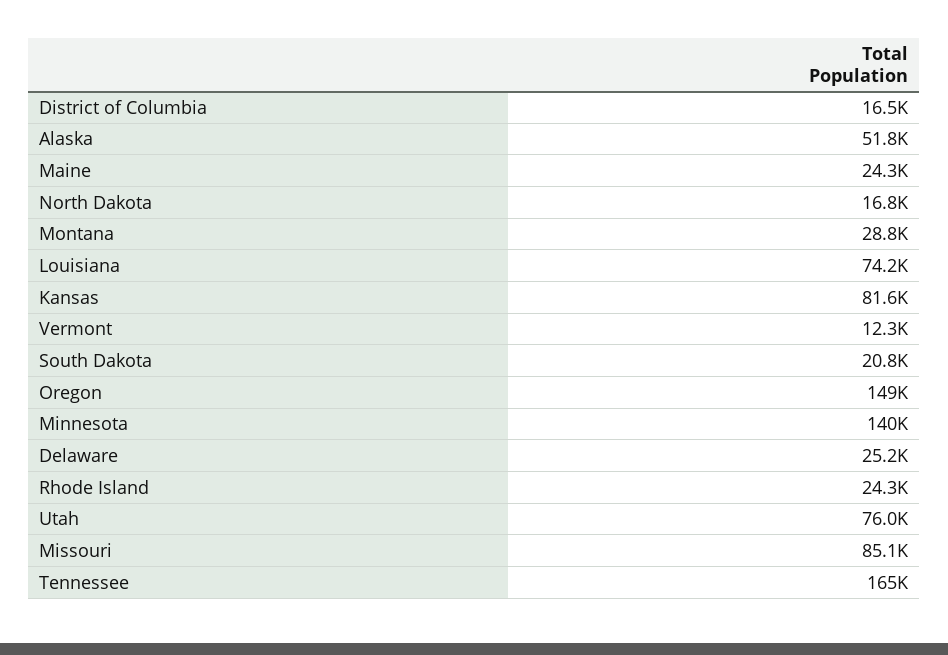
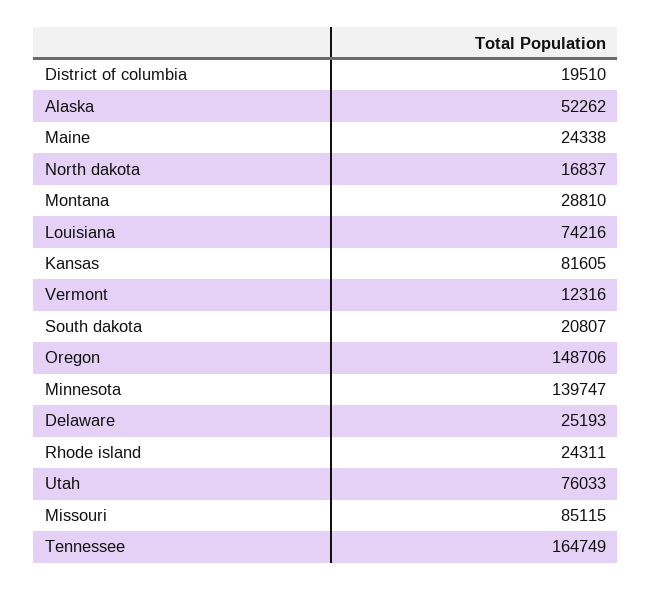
  {
-   "District of Columbia": 16500,
+   "District of Columbia": 19510,
-   "Alaska": 51800,
+   "Alaska": 52262,
    "Maine": 24338,
    "North Dakota": 16837,
    "Montana": 28810,
    "Louisiana": 74216,
    "Kansas": 81605,
    "Vermont": 12316,
    "South Dakota": 20807,
    "Oregon": 148706,
    "Minnesota": 139747,
    "Delaware": 25193,
    "Rhode Island": 24311,
    "Utah": 76033,
    "Missouri": 85115,
    "Tennessee": 164749
  }

